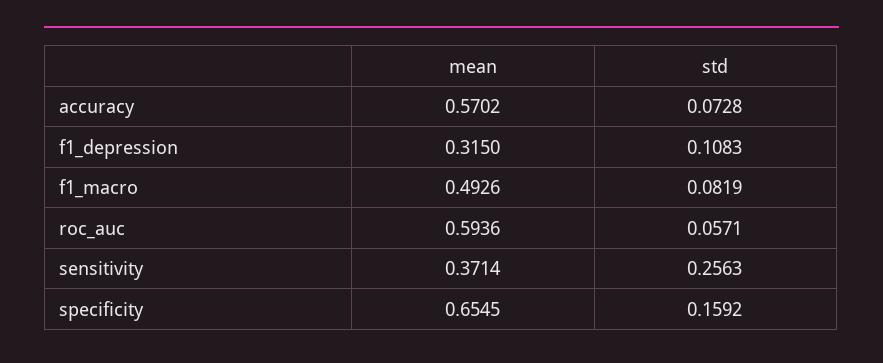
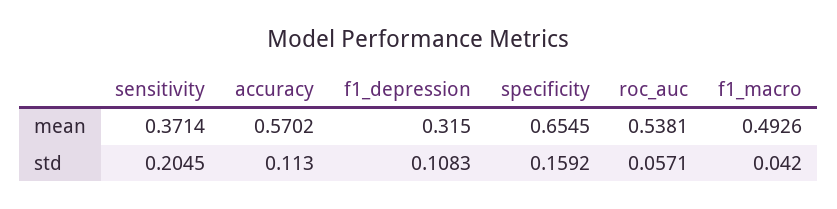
  {
    "mean": {
      "accuracy": 0.5702,
      "f1_depression": 0.315,
      "f1_macro": 0.4926,
-     "roc_auc": 0.5936,
+     "roc_auc": 0.5381,
      "sensitivity": 0.3714,
      "specificity": 0.6545
    },
    "std": {
-     "accuracy": 0.0728,
+     "accuracy": 0.113,
      "f1_depression": 0.1083,
-     "f1_macro": 0.0819,
+     "f1_macro": 0.042,
      "roc_auc": 0.0571,
-     "sensitivity": 0.2563,
+     "sensitivity": 0.2045,
      "specificity": 0.1592
    }
  }

